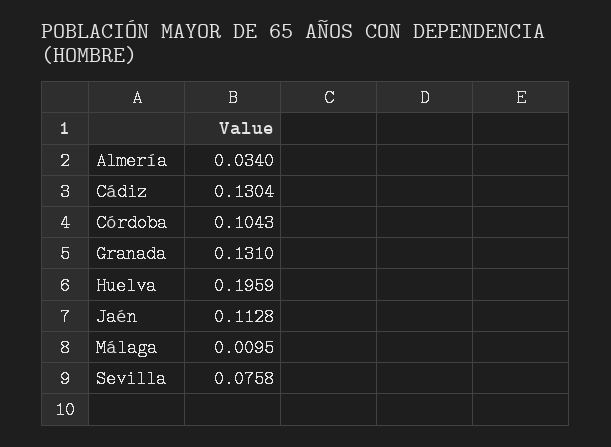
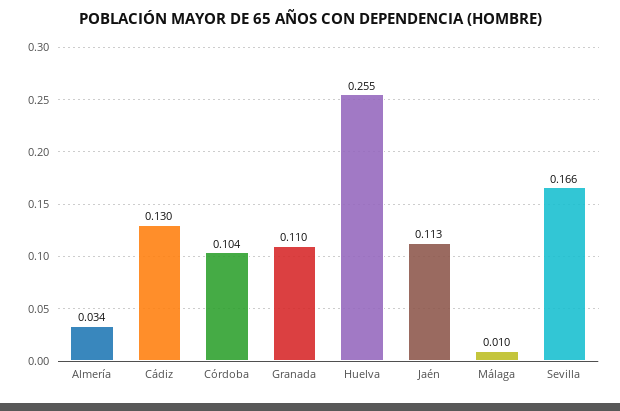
  {
    "Almería": 0.034,
    "Cádiz": 0.1304,
    "Córdoba": 0.1043,
-   "Granada": 0.131,
+   "Granada": 0.11,
-   "Huelva": 0.1959,
+   "Huelva": 0.255,
    "Jaén": 0.1128,
    "Málaga": 0.0095,
-   "Sevilla": 0.0758
+   "Sevilla": 0.166
  }

